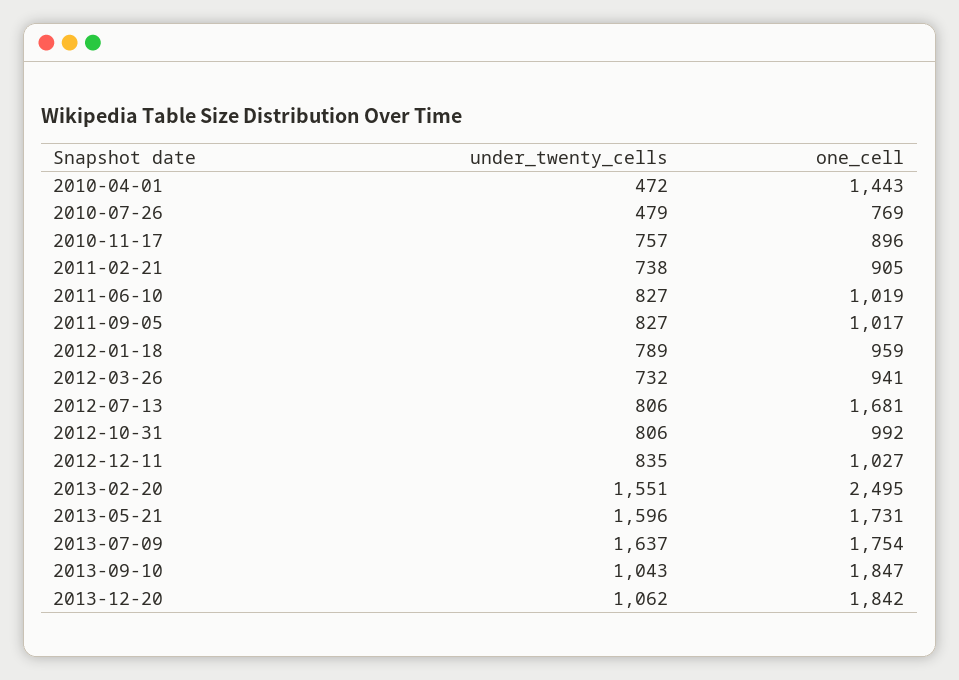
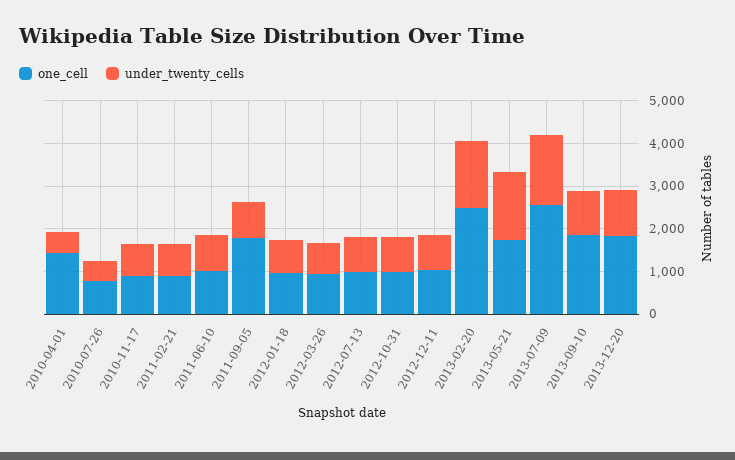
  {
    "under_twenty_cells": {
      "2010-04-01": 472,
      "2010-07-26": 479,
      "2010-11-17": 757,
      "2011-02-21": 738,
      "2011-06-10": 827,
      "2011-09-05": 827,
      "2012-01-18": 789,
      "2012-03-26": 732,
      "2012-07-13": 806,
      "2012-10-31": 806,
      "2012-12-11": 835,
      "2013-02-20": 1551,
      "2013-05-21": 1596,
      "2013-07-09": 1637,
      "2013-09-10": 1043,
      "2013-12-20": 1062
    },
    "one_cell": {
      "2010-04-01": 1443,
      "2010-07-26": 769,
      "2010-11-17": 896,
      "2011-02-21": 905,
      "2011-06-10": 1019,
-     "2011-09-05": 1017,
+     "2011-09-05": 1800,
      "2012-01-18": 959,
      "2012-03-26": 941,
-     "2012-07-13": 1681,
+     "2012-07-13": 1000,
      "2012-10-31": 992,
      "2012-12-11": 1027,
      "2013-02-20": 2495,
      "2013-05-21": 1731,
-     "2013-07-09": 1754,
+     "2013-07-09": 2600,
      "2013-09-10": 1847,
      "2013-12-20": 1842
    }
  }

